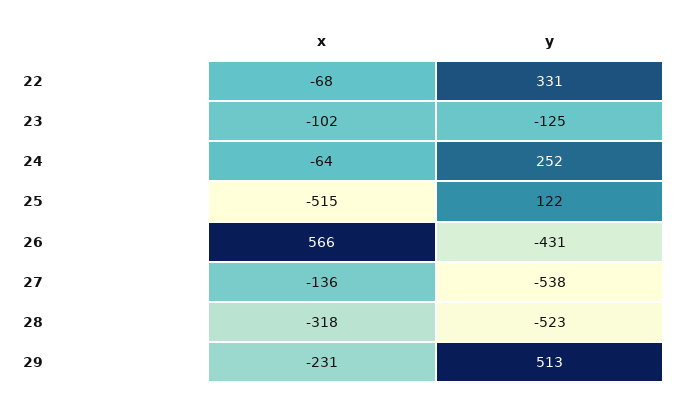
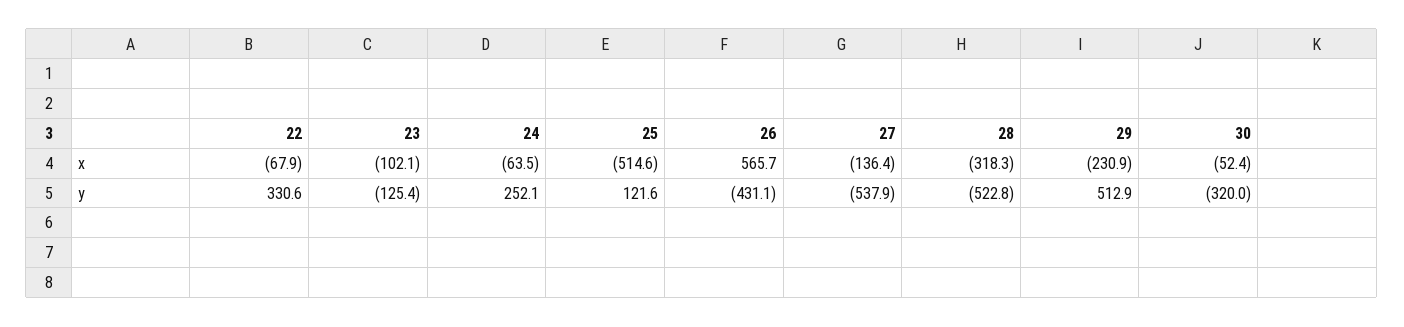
  {
    "x": {
      "22": -67.9,
      "23": -102.1,
      "24": -63.5,
      "25": -514.6,
      "26": 565.7,
      "27": -136.4,
      "28": -318.3,
-     "29": -230.9
+     "29": -230.9,
+     "30": -52.4
    },
    "y": {
      "22": 330.6,
      "23": -125.4,
      "24": 252.1,
      "25": 121.6,
      "26": -431.1,
      "27": -537.9,
      "28": -522.8,
-     "29": 512.9
+     "29": 512.9,
+     "30": -320
    }
  }

